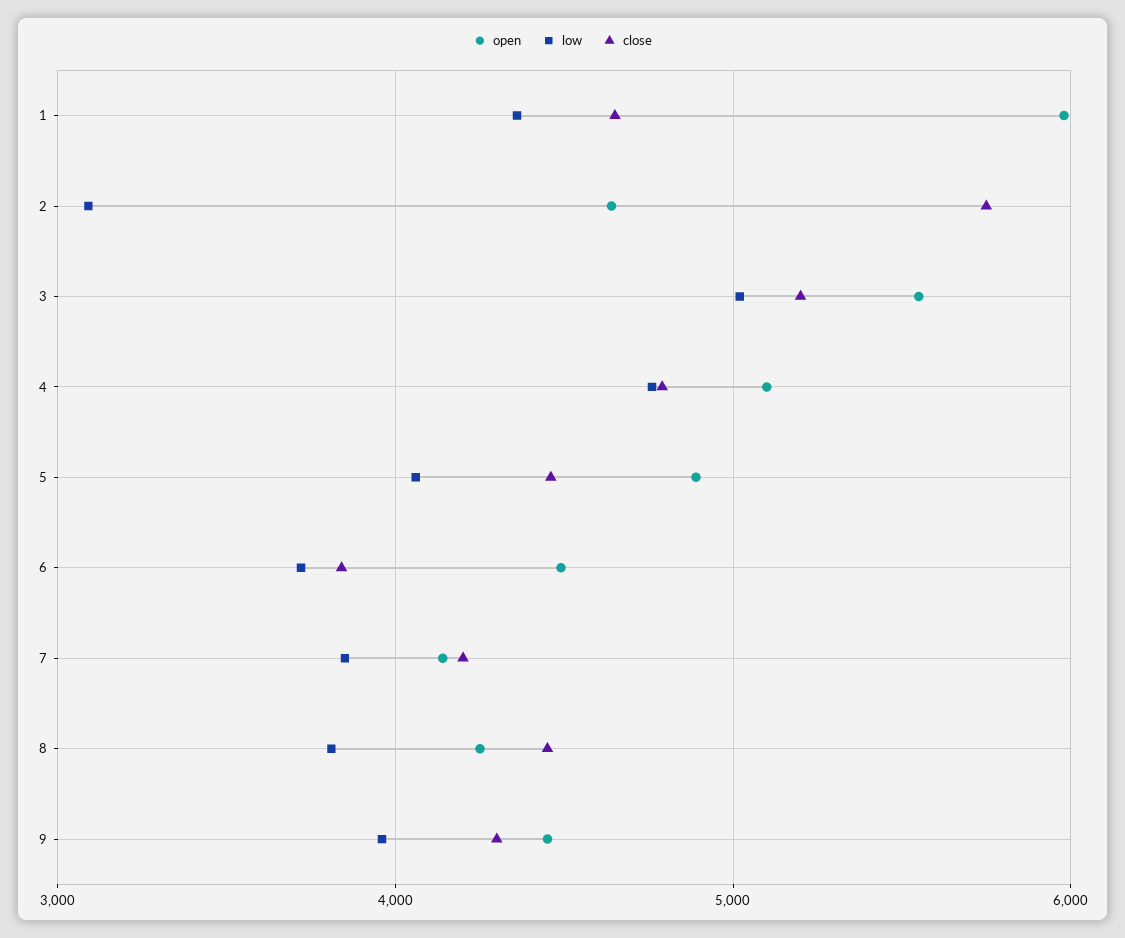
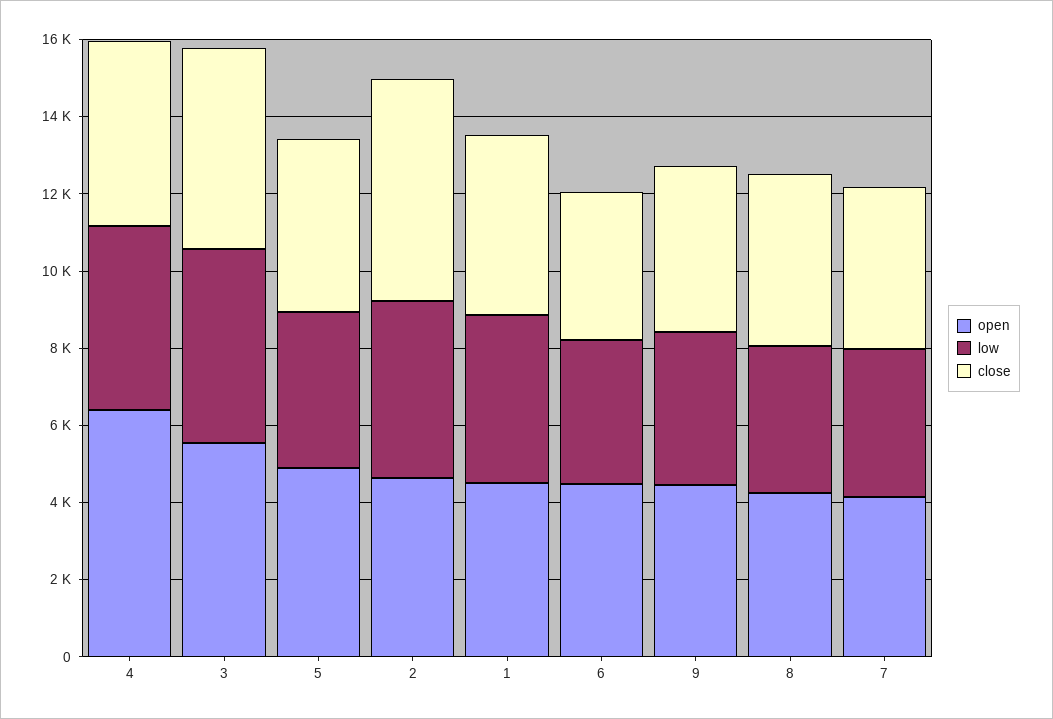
  {
    "open": {
-     "1": 6000,
+     "1": 4500,
      "2": 4600,
      "3": 5600,
-     "4": 5100,
+     "4": 6500,
      "5": 4900,
      "6": 4500,
      "7": 4100,
      "8": 4300,
      "9": 4500
    },
    "low": {
      "1": 4400,
-     "2": 3100,
+     "2": 4500,
      "3": 5000,
      "4": 4800,
      "5": 4100,
      "6": 3700,
      "7": 3900,
      "8": 3800,
      "9": 4000
    },
    "close": {
      "1": 4700,
      "2": 5800,
      "3": 5200,
      "4": 4800,
      "5": 4500,
      "6": 3800,
      "7": 4200,
      "8": 4500,
      "9": 4300
    }
  }

